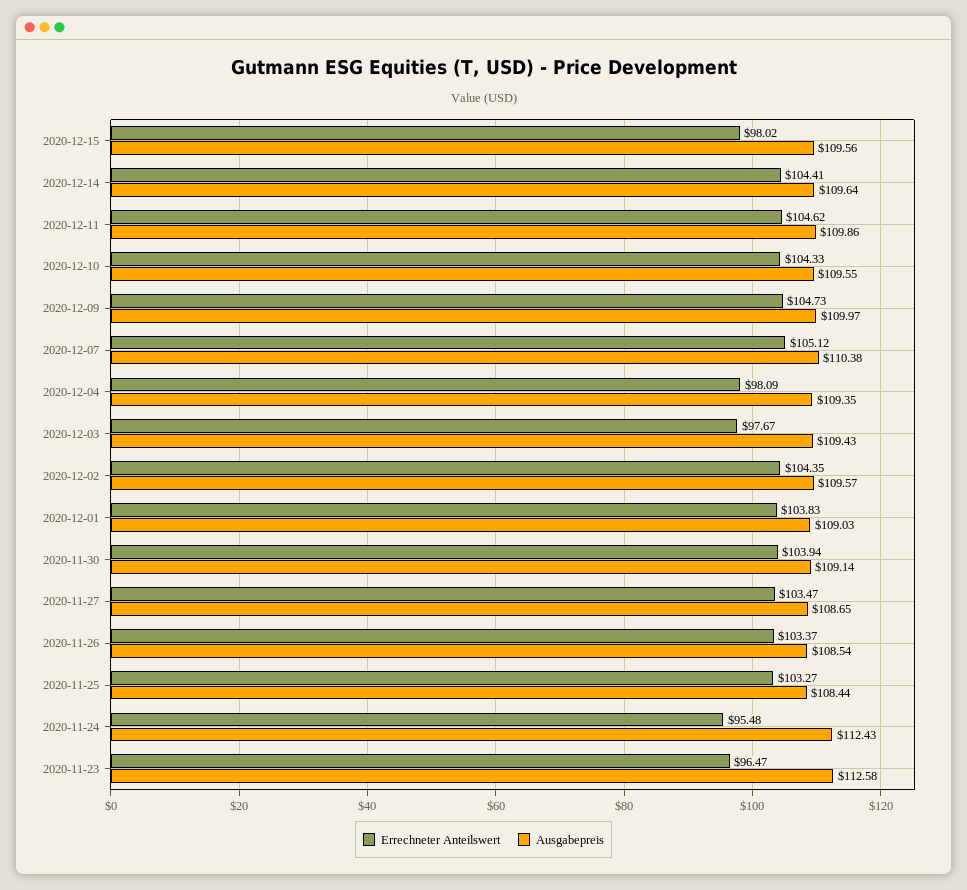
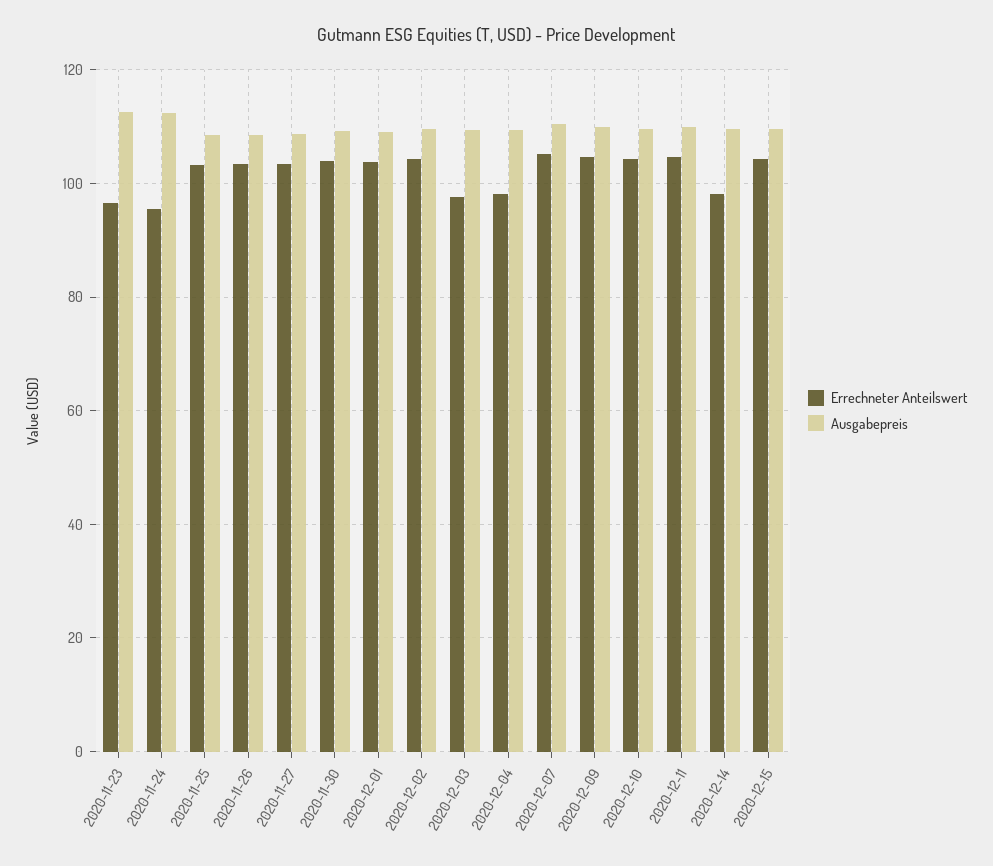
  {
    "Errechneter Anteilswert": {
-     "2020-12-15": 98.02,
+     "2020-12-15": 104,
-     "2020-12-14": 104.41,
+     "2020-12-14": 98,
      "2020-12-11": 104.62,
      "2020-12-10": 104.33,
      "2020-12-09": 104.73,
      "2020-12-07": 105.12,
      "2020-12-04": 98.09,
      "2020-12-03": 97.67,
      "2020-12-02": 104.35,
      "2020-12-01": 103.83,
      "2020-11-30": 103.94,
      "2020-11-27": 103.47,
      "2020-11-26": 103.37,
      "2020-11-25": 103.27,
      "2020-11-24": 95.48,
      "2020-11-23": 96.47
    },
    "Ausgabepreis": {
      "2020-12-15": 109.56,
      "2020-12-14": 109.64,
      "2020-12-11": 109.86,
      "2020-12-10": 109.55,
      "2020-12-09": 109.97,
      "2020-12-07": 110.38,
      "2020-12-04": 109.35,
      "2020-12-03": 109.43,
      "2020-12-02": 109.57,
      "2020-12-01": 109.03,
      "2020-11-30": 109.14,
      "2020-11-27": 108.65,
      "2020-11-26": 108.54,
      "2020-11-25": 108.44,
      "2020-11-24": 112.43,
      "2020-11-23": 112.58
    }
  }

